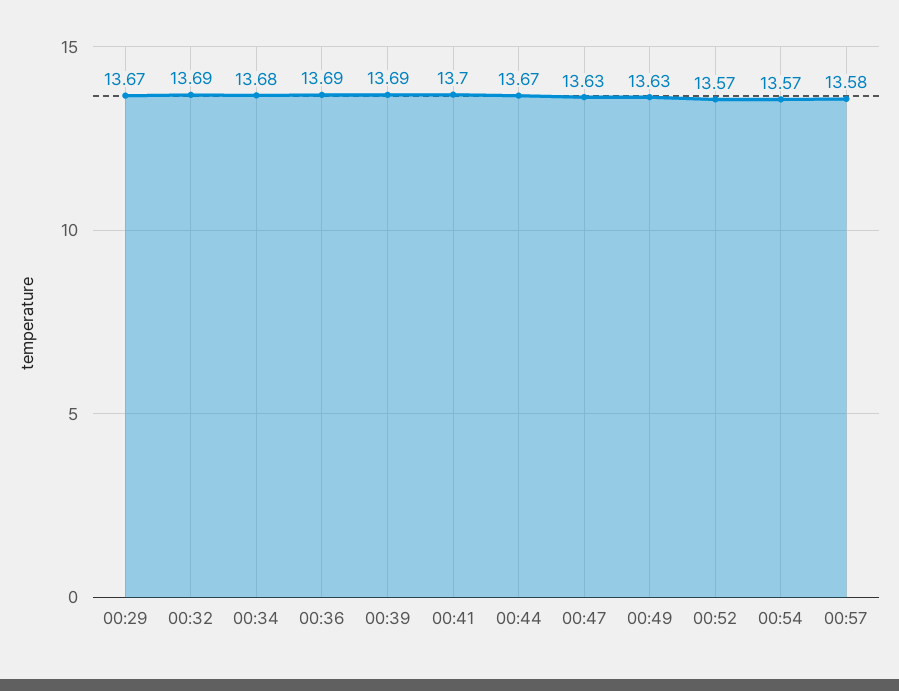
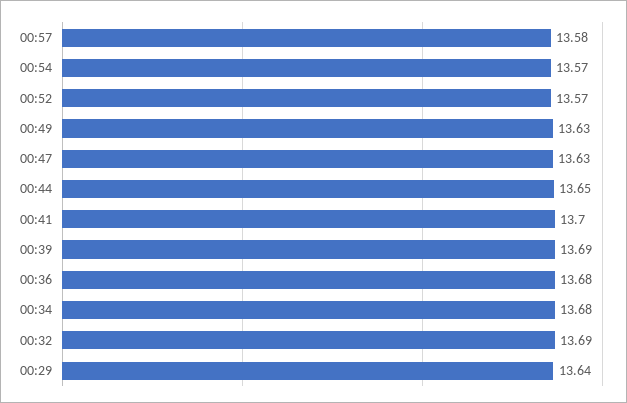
  {
-   "00:29": 13.67,
+   "00:29": 13.64,
    "00:32": 13.69,
    "00:34": 13.68,
-   "00:36": 13.69,
+   "00:36": 13.68,
    "00:39": 13.69,
    "00:41": 13.7,
-   "00:44": 13.67,
+   "00:44": 13.65,
    "00:47": 13.63,
    "00:49": 13.63,
    "00:52": 13.57,
    "00:54": 13.57,
    "00:57": 13.58
  }

